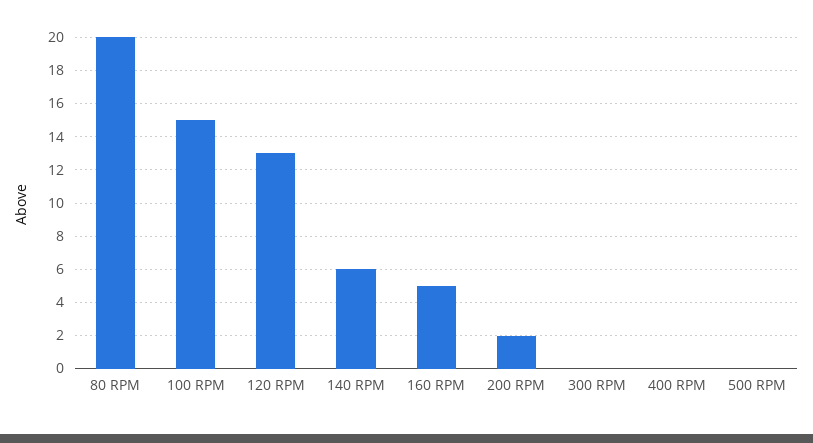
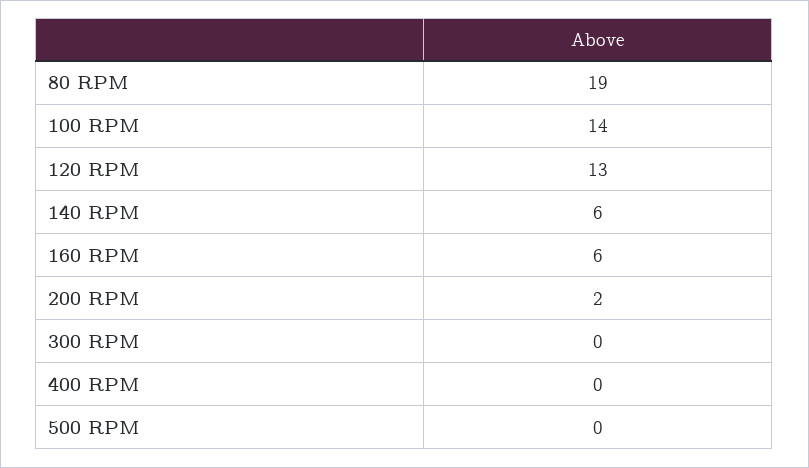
  {
-   "80 RPM": 20,
+   "80 RPM": 19,
-   "100 RPM": 15,
+   "100 RPM": 14,
    "120 RPM": 13,
    "140 RPM": 6,
-   "160 RPM": 5,
+   "160 RPM": 6,
    "200 RPM": 2,
    "300 RPM": 0,
    "400 RPM": 0,
    "500 RPM": 0
  }

